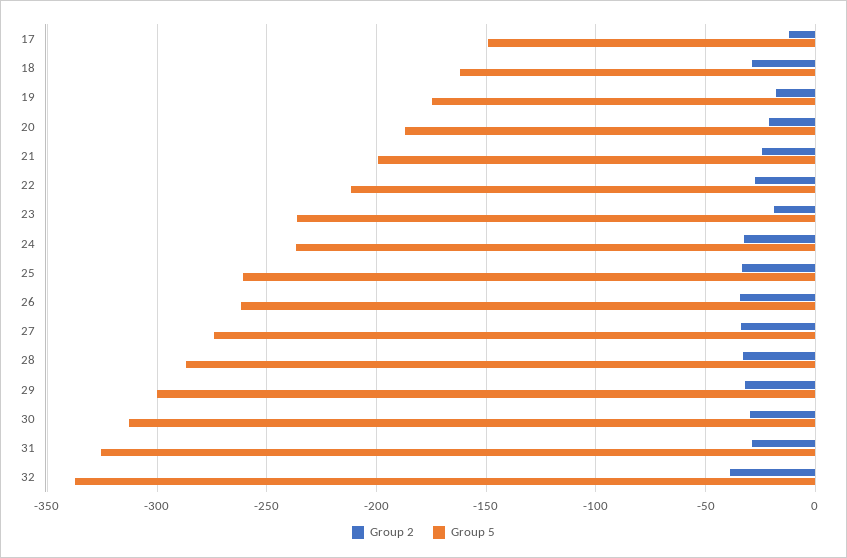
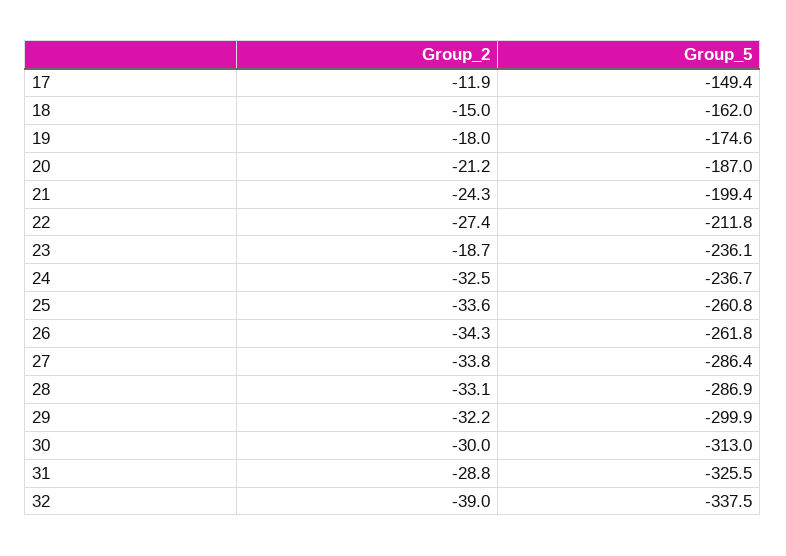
  {
    "Group 2": {
      "17": -11.9,
-     "18": -30,
+     "18": -15,
      "19": -18,
      "20": -21.2,
      "21": -24.3,
      "22": -27.4,
      "23": -18.7,
      "24": -32.5,
      "25": -33.6,
      "26": -34.3,
      "27": -33.8,
      "28": -33.1,
      "29": -32.2,
      "30": -30,
      "31": -28.8,
      "32": -39
    },
    "Group 5": {
      "17": -149.4,
      "18": -162,
      "19": -174.6,
      "20": -187,
      "21": -199.4,
      "22": -211.8,
      "23": -236.1,
      "24": -236.7,
      "25": -260.8,
      "26": -261.8,
-     "27": -275,
+     "27": -286.4,
      "28": -286.9,
      "29": -299.9,
      "30": -313,
      "31": -325.5,
      "32": -337.5
    }
  }

